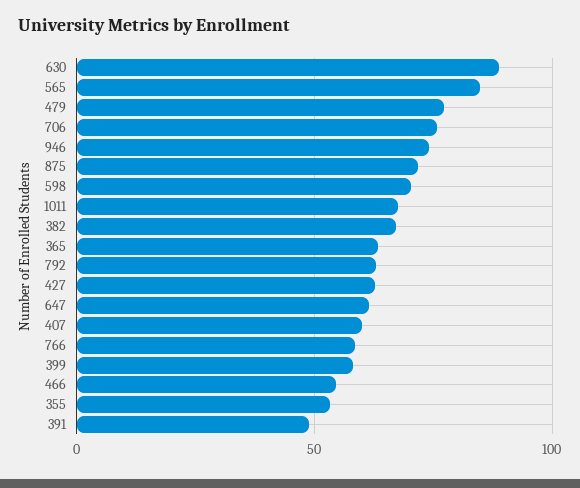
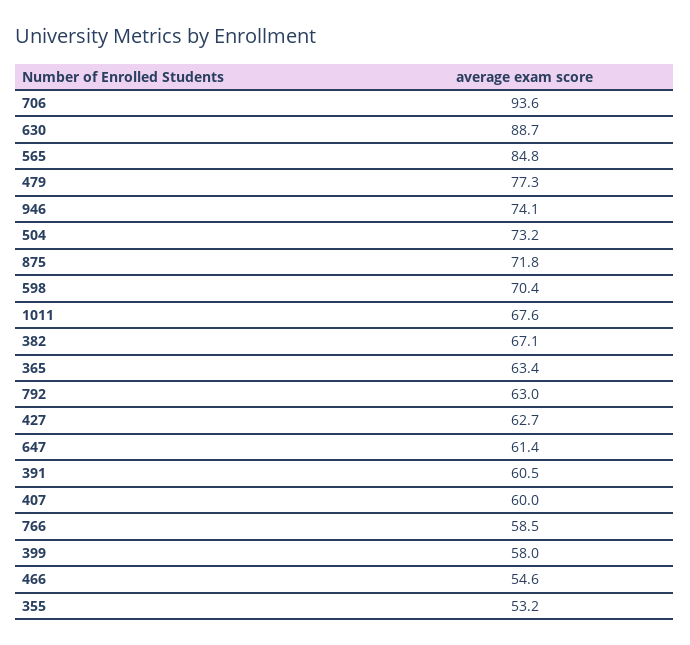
  {
    "630": 88.7,
    "565": 84.8,
    "479": 77.3,
-   "706": 75,
+   "706": 93.6,
    "946": 74.1,
    "875": 71.8,
    "598": 70.4,
    "1011": 67.6,
    "382": 67.1,
    "365": 63.4,
    "792": 63,
    "427": 62.7,
    "647": 61.4,
    "407": 60,
    "766": 58.5,
    "399": 58,
    "466": 54.6,
    "355": 53.2,
-   "391": 50
+   "391": 60.5,
+   "504": 73.2
  }

